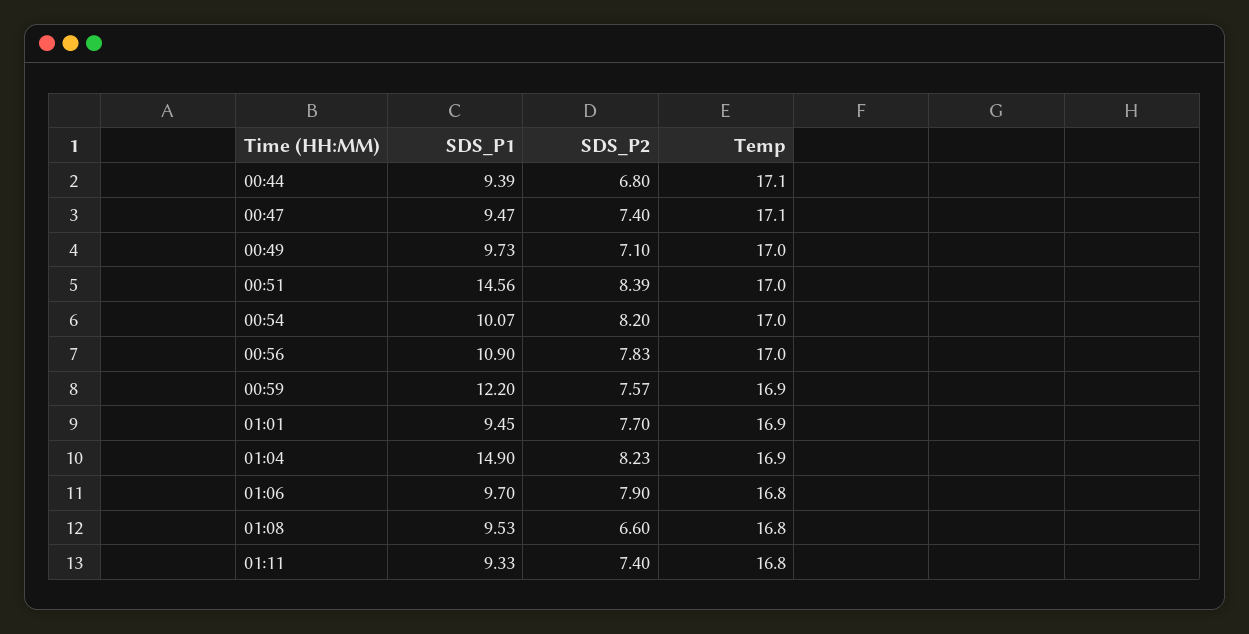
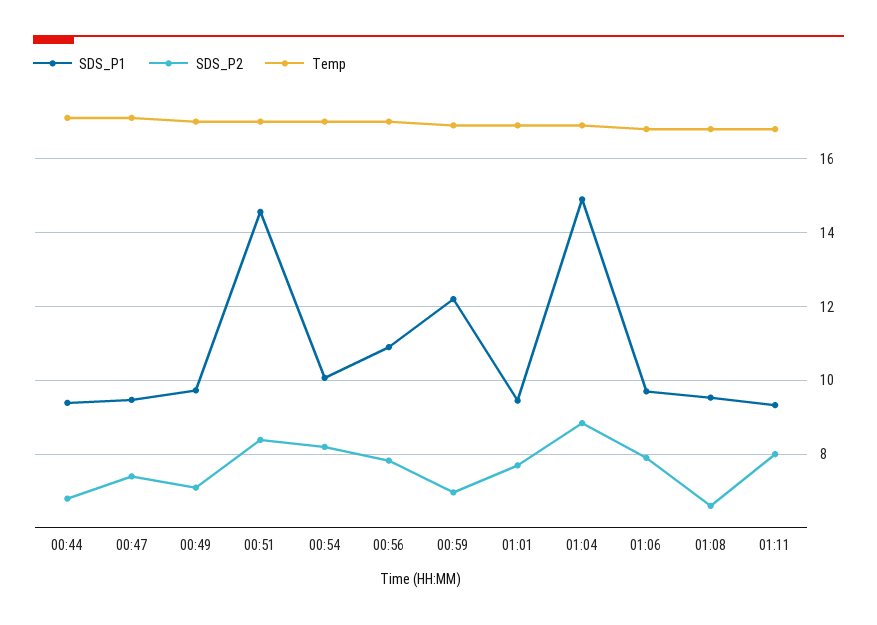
  {
    "SDS_P1": {
      "00:44": 9.39,
      "00:47": 9.47,
      "00:49": 9.73,
      "00:51": 14.56,
      "00:54": 10.07,
      "00:56": 10.9,
      "00:59": 12.2,
      "01:01": 9.45,
      "01:04": 14.9,
      "01:06": 9.7,
      "01:08": 9.53,
      "01:11": 9.33
    },
    "SDS_P2": {
      "00:44": 6.8,
      "00:47": 7.4,
      "00:49": 7.1,
      "00:51": 8.39,
      "00:54": 8.2,
      "00:56": 7.83,
-     "00:59": 7.57,
+     "00:59": 7,
      "01:01": 7.7,
-     "01:04": 8.23,
+     "01:04": 8.8,
      "01:06": 7.9,
      "01:08": 6.6,
-     "01:11": 7.4
+     "01:11": 8
    },
    "Temp": {
      "00:44": 17.1,
      "00:47": 17.1,
      "00:49": 17,
      "00:51": 17,
      "00:54": 17,
      "00:56": 17,
      "00:59": 16.9,
      "01:01": 16.9,
      "01:04": 16.9,
      "01:06": 16.8,
      "01:08": 16.8,
      "01:11": 16.8
    }
  }

